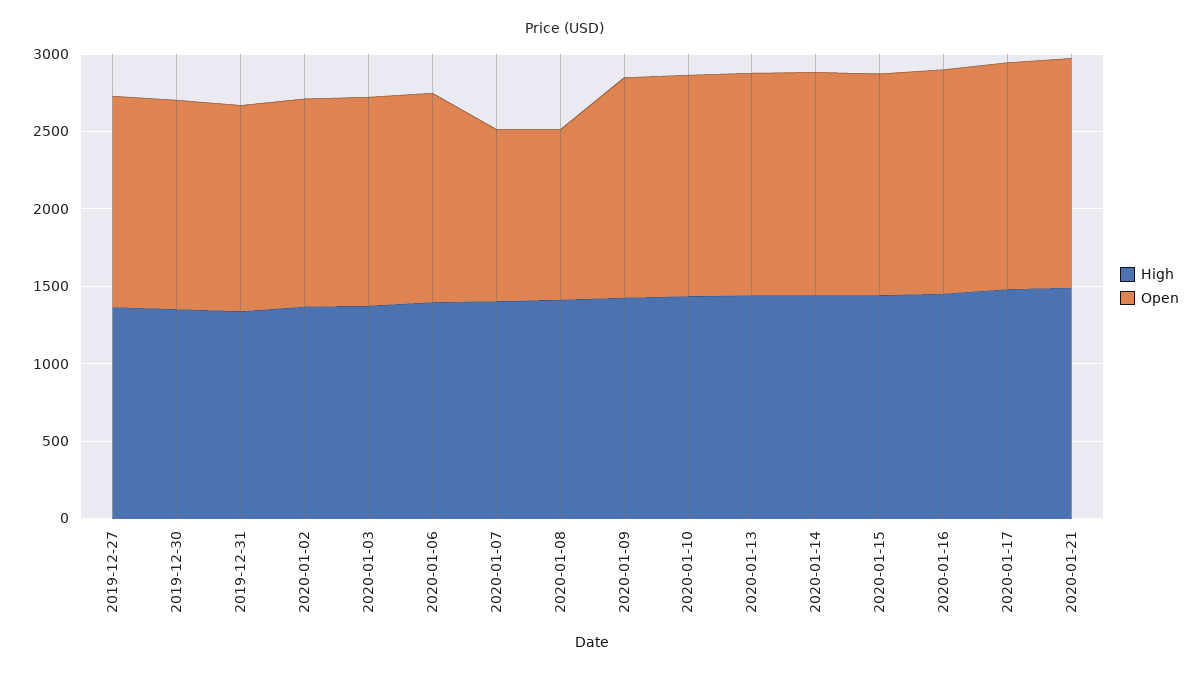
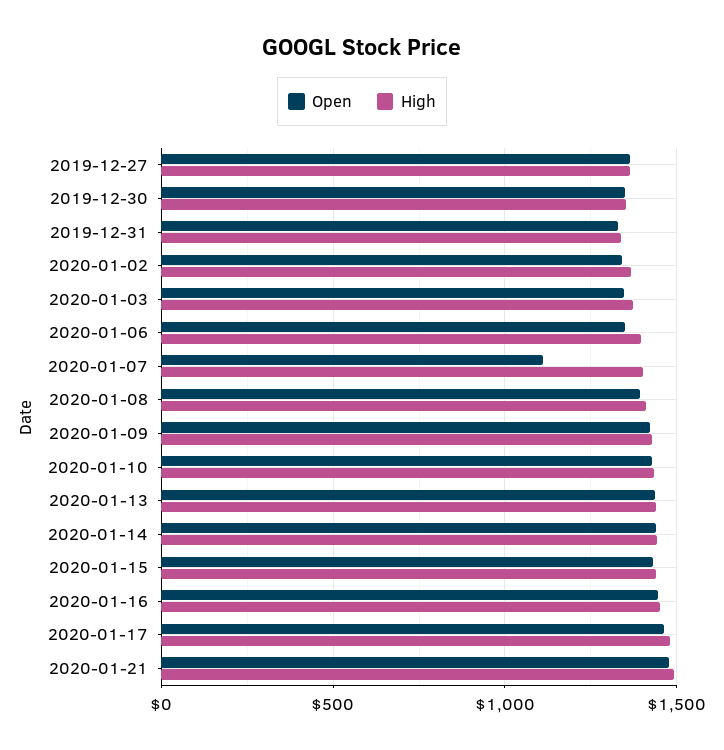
  {
    "High": {
      "2019-12-27": 1350,
      "2019-12-30": 1350,
      "2019-12-31": 1350,
      "2020-01-02": 1350,
      "2020-01-03": 1350,
      "2020-01-06": 1400,
      "2020-01-07": 1400,
      "2020-01-08": 1400,
      "2020-01-09": 1450,
      "2020-01-10": 1450,
      "2020-01-13": 1450,
      "2020-01-14": 1450,
      "2020-01-15": 1450,
      "2020-01-16": 1450,
      "2020-01-17": 1500,
      "2020-01-21": 1500
    },
    "Open": {
      "2019-12-27": 1350,
      "2019-12-30": 1350,
      "2019-12-31": 1350,
      "2020-01-02": 1350,
      "2020-01-03": 1350,
      "2020-01-06": 1350,
      "2020-01-07": 1100,
-     "2020-01-08": 1100,
+     "2020-01-08": 1400,
      "2020-01-09": 1400,
      "2020-01-10": 1450,
      "2020-01-13": 1450,
      "2020-01-14": 1450,
      "2020-01-15": 1450,
      "2020-01-16": 1450,
      "2020-01-17": 1450,
      "2020-01-21": 1500
    }
  }

